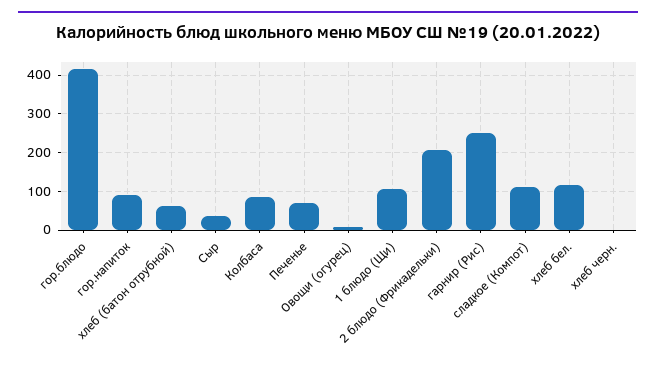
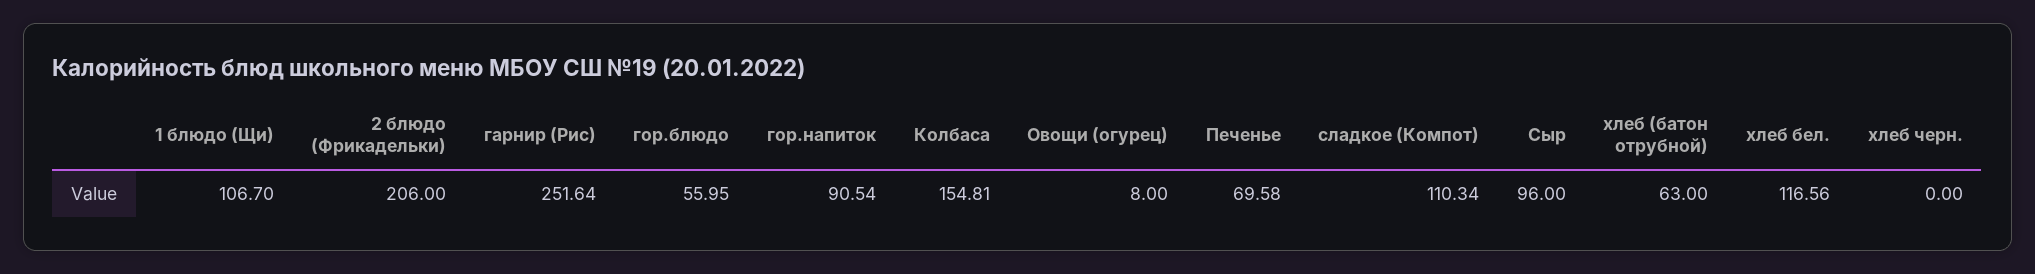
  {
-   "гор.блюдо": 420,
+   "гор.блюдо": 55.95,
    "гор.напиток": 90.54,
    "хлеб (батон отрубной)": 63,
-   "Сыр": 40,
+   "Сыр": 96,
-   "Колбаса": 80,
+   "Колбаса": 154.81,
    "Печенье": 69.58,
    "Овощи (огурец)": 8,
    "1 блюдо (Щи)": 106.7,
    "2 блюдо (Фрикадельки)": 206,
    "гарнир (Рис)": 251.64,
    "сладкое (Компот)": 110.34,
    "хлеб бел.": 116.56,
    "хлеб черн.": 0
  }

